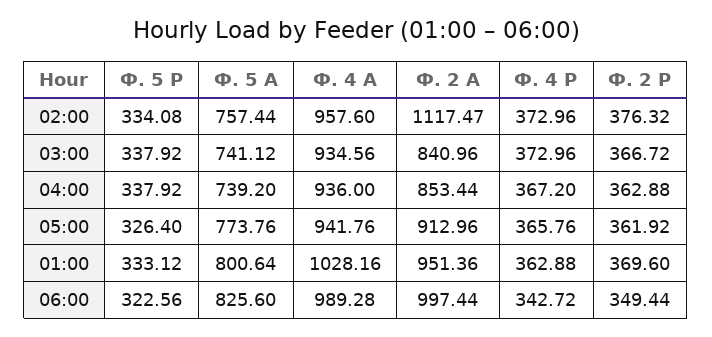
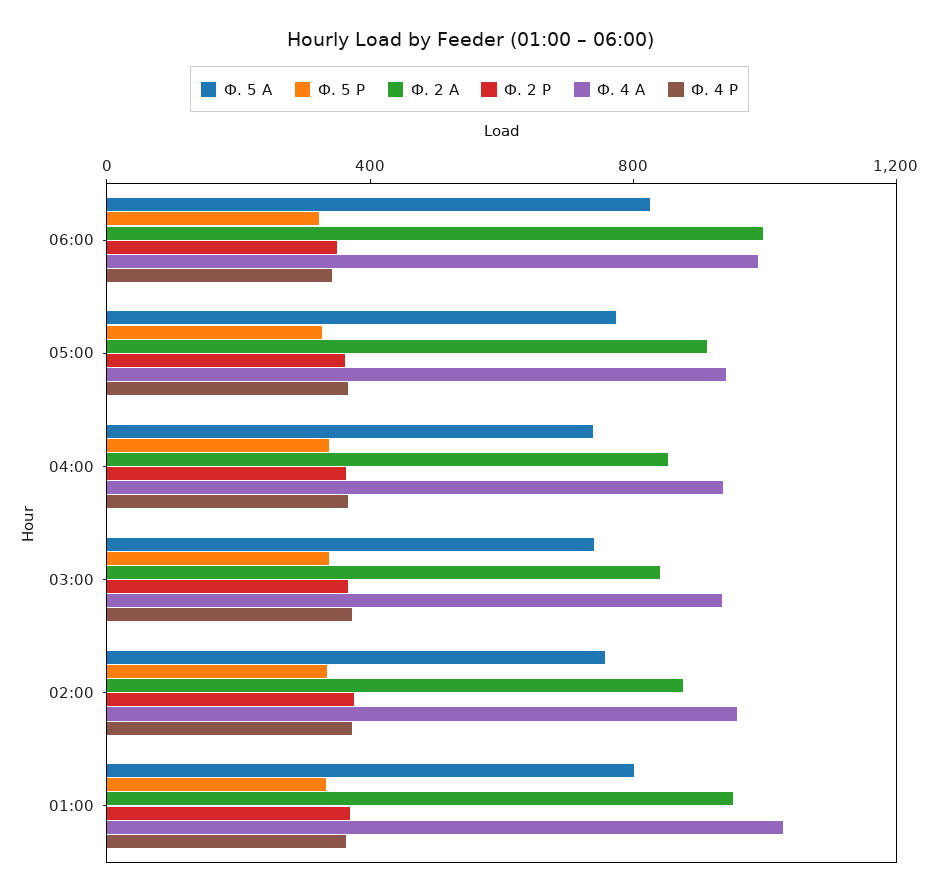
  {
    "Ф. 5 Р": {
      "02:00": 334.08,
      "03:00": 337.92,
      "04:00": 337.92,
      "05:00": 326.4,
      "01:00": 333.12,
      "06:00": 322.56
    },
    "Ф. 5 А": {
      "02:00": 757.44,
      "03:00": 741.12,
      "04:00": 739.2,
      "05:00": 773.76,
      "01:00": 800.64,
      "06:00": 825.6
    },
    "Ф. 4 А": {
      "02:00": 957.6,
      "03:00": 934.56,
      "04:00": 936,
      "05:00": 941.76,
      "01:00": 1028.16,
      "06:00": 989.28
    },
    "Ф. 2 А": {
-     "02:00": 1117.47,
+     "02:00": 900,
      "03:00": 840.96,
      "04:00": 853.44,
      "05:00": 912.96,
      "01:00": 951.36,
      "06:00": 997.44
    },
    "Ф. 4 Р": {
      "02:00": 372.96,
      "03:00": 372.96,
      "04:00": 367.2,
      "05:00": 365.76,
      "01:00": 362.88,
      "06:00": 342.72
    },
    "Ф. 2 Р": {
      "02:00": 376.32,
      "03:00": 366.72,
      "04:00": 362.88,
      "05:00": 361.92,
      "01:00": 369.6,
      "06:00": 349.44
    }
  }

